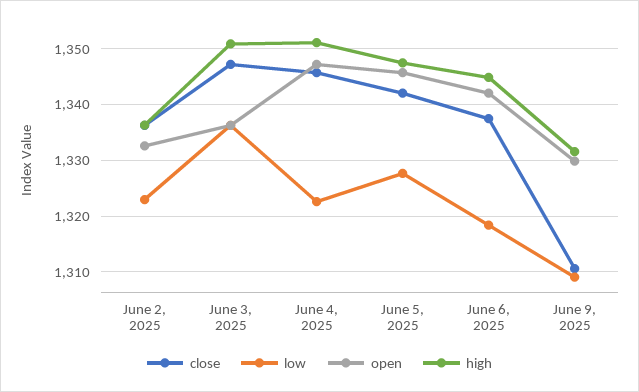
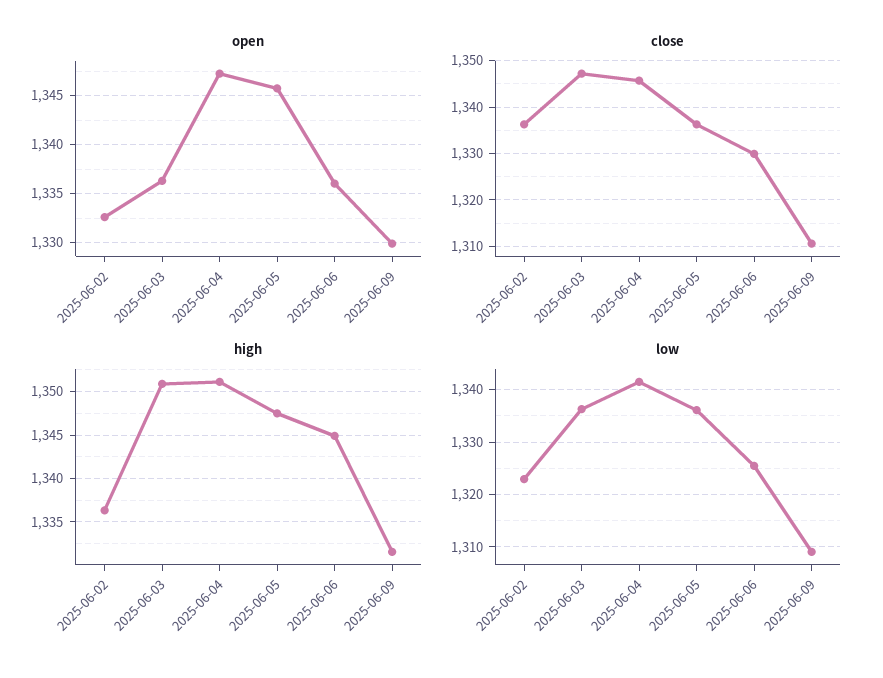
  {
    "close": {
      "June 2, 2025": 1336,
      "June 3, 2025": 1348,
      "June 4, 2025": 1346,
-     "June 5, 2025": 1342,
+     "June 5, 2025": 1336,
-     "June 6, 2025": 1338,
+     "June 6, 2025": 1330,
      "June 9, 2025": 1310
    },
    "low": {
      "June 2, 2025": 1322,
      "June 3, 2025": 1336,
-     "June 4, 2025": 1322,
+     "June 4, 2025": 1342,
-     "June 5, 2025": 1328,
+     "June 5, 2025": 1336,
-     "June 6, 2025": 1318,
+     "June 6, 2025": 1326,
      "June 9, 2025": 1310
    },
    "open": {
      "June 2, 2025": 1333,
      "June 3, 2025": 1336,
      "June 4, 2025": 1347,
      "June 5, 2025": 1346,
-     "June 6, 2025": 1342,
+     "June 6, 2025": 1336,
      "June 9, 2025": 1330
    },
    "high": {
      "June 2, 2025": 1336,
      "June 3, 2025": 1351,
      "June 4, 2025": 1351,
      "June 5, 2025": 1347,
      "June 6, 2025": 1345,
      "June 9, 2025": 1332
    }
  }

